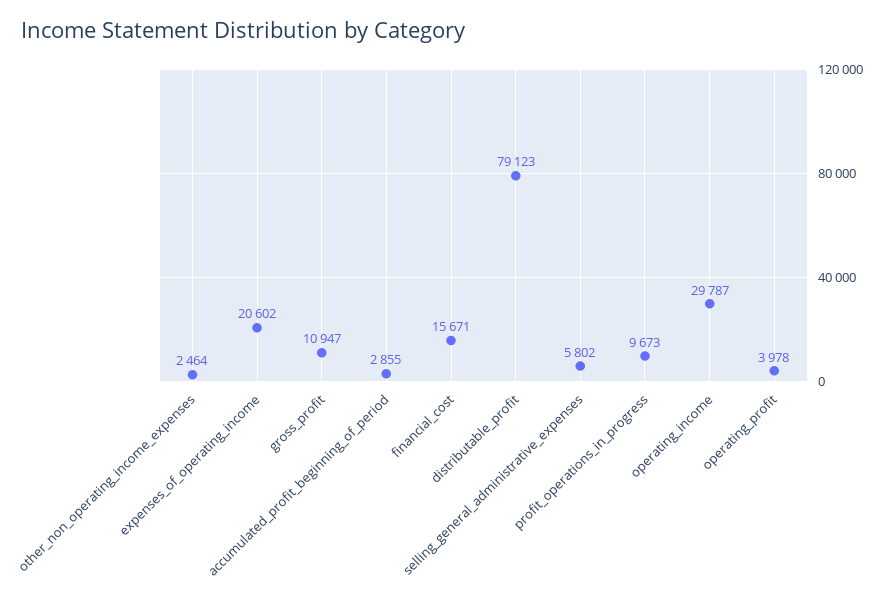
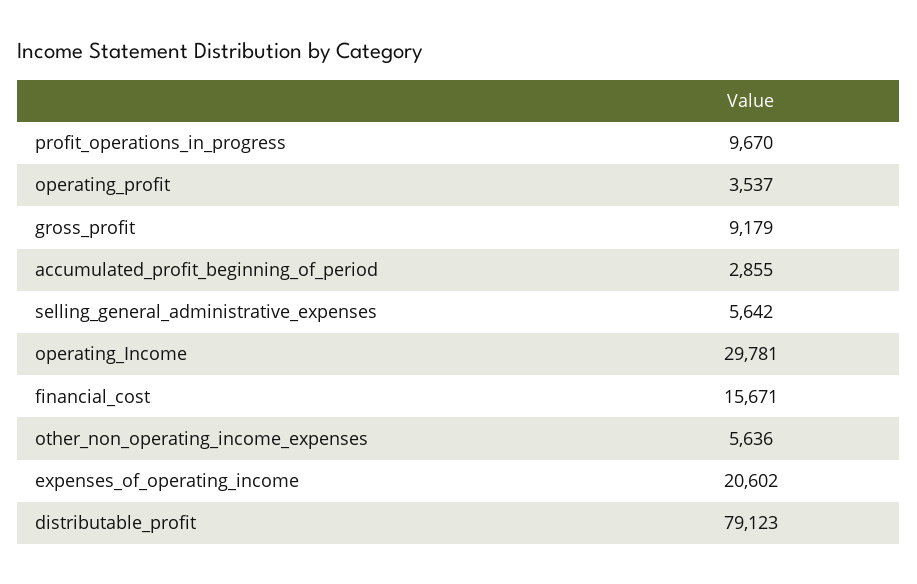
  {
-   "other_non_operating_income_expenses": 2464,
+   "other_non_operating_income_expenses": 5636,
    "expenses_of_operating_income": 20602,
-   "gross_profit": 10947,
+   "gross_profit": 9179,
    "accumulated_profit_beginning_of_period": 2855,
    "financial_cost": 15671,
    "distributable_profit": 79123,
-   "selling_general_administrative_expenses": 5802,
+   "selling_general_administrative_expenses": 5642,
-   "profit_operations_in_progress": 9673,
+   "profit_operations_in_progress": 9670,
-   "operating_income": 29787,
+   "operating_income": 29781,
-   "operating_profit": 3978
+   "operating_profit": 3537
  }

